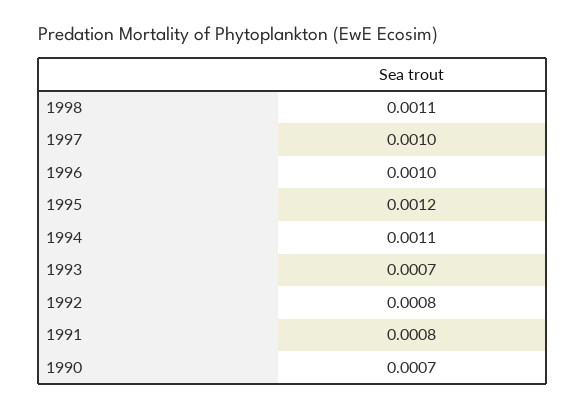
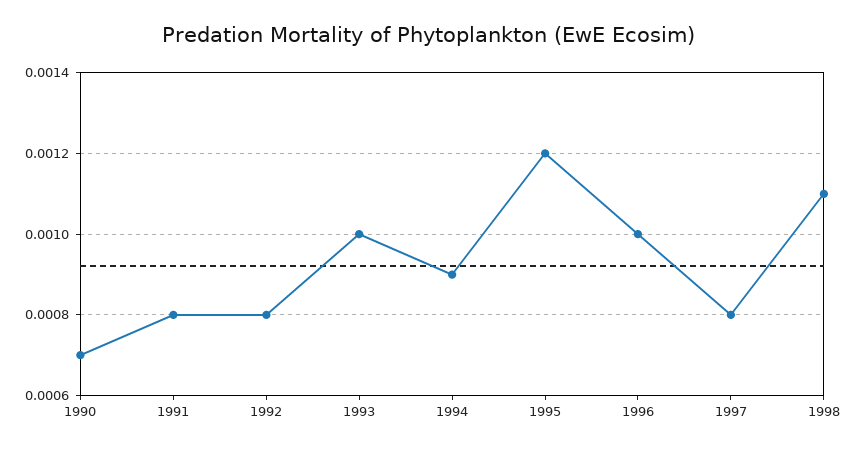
  {
    "1998": 0.0011,
-   "1997": 0.001,
+   "1997": 0.0008,
    "1996": 0.001,
    "1995": 0.0012,
-   "1994": 0.0011,
+   "1994": 0.0009,
-   "1993": 0.0007,
+   "1993": 0.001,
    "1992": 0.0008,
    "1991": 0.0008,
    "1990": 0.0007
  }

